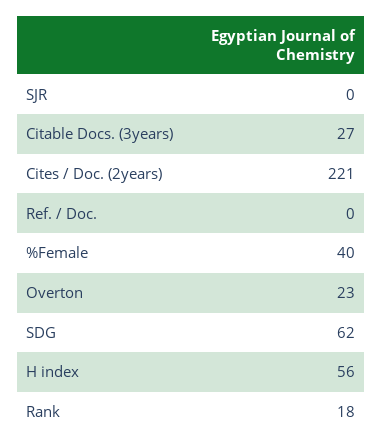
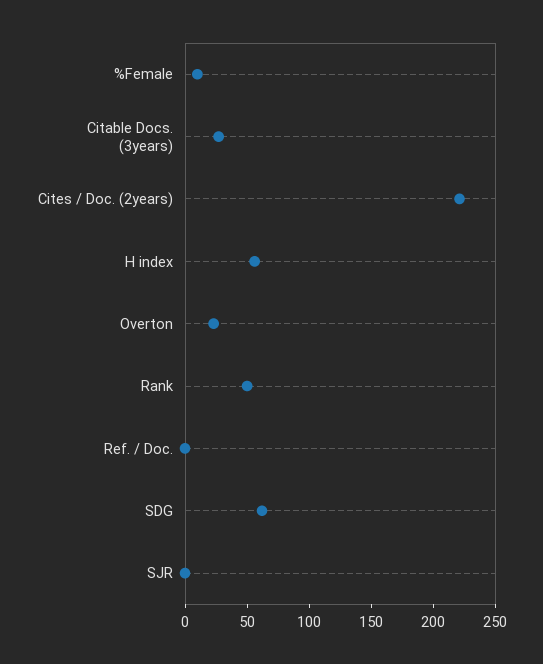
  {
    "SJR": 0,
    "Citable Docs. (3years)": 27,
    "Cites / Doc. (2years)": 221,
    "Ref. / Doc.": 0,
-   "%Female": 40,
+   "%Female": 10,
    "Overton": 23,
    "SDG": 62,
    "H index": 56,
-   "Rank": 18
+   "Rank": 50
  }

